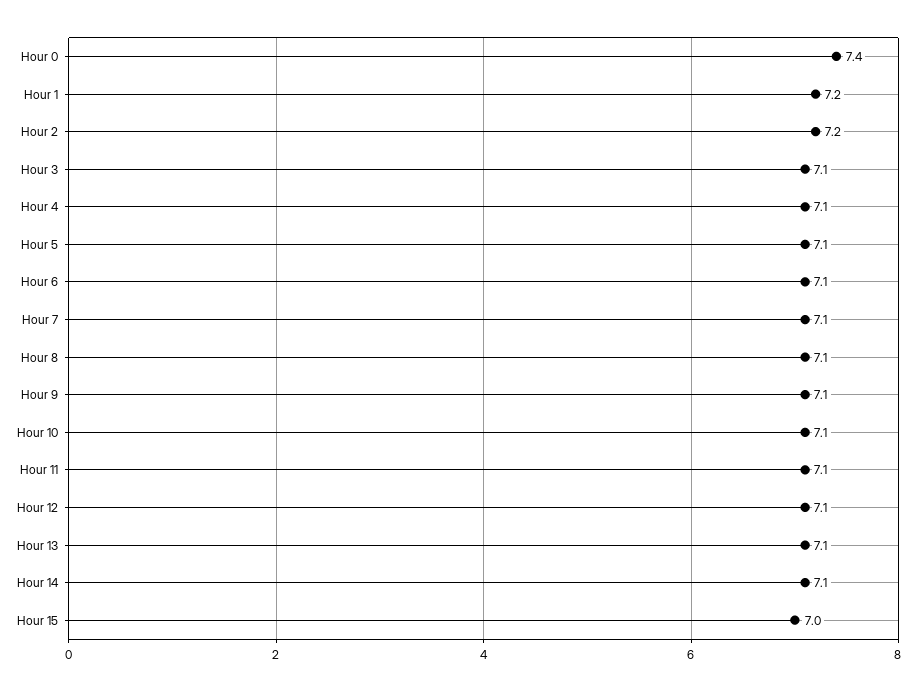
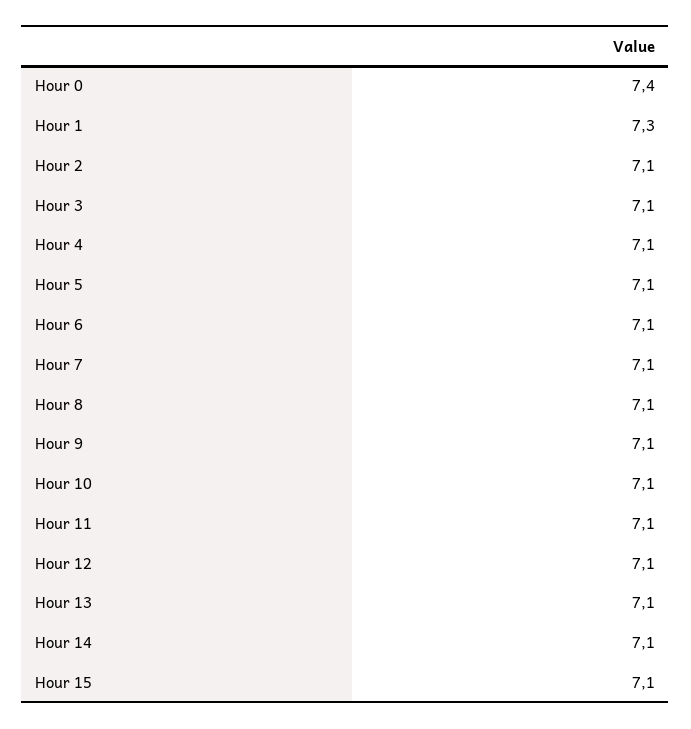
  {
    "Hour 0": 7.4,
-   "Hour 1": 7.2,
+   "Hour 1": 7.3,
-   "Hour 2": 7.2,
+   "Hour 2": 7.1,
    "Hour 3": 7.1,
    "Hour 4": 7.1,
    "Hour 5": 7.1,
    "Hour 6": 7.1,
    "Hour 7": 7.1,
    "Hour 8": 7.1,
    "Hour 9": 7.1,
    "Hour 10": 7.1,
    "Hour 11": 7.1,
    "Hour 12": 7.1,
    "Hour 13": 7.1,
    "Hour 14": 7.1,
-   "Hour 15": 7
+   "Hour 15": 7.1
  }

